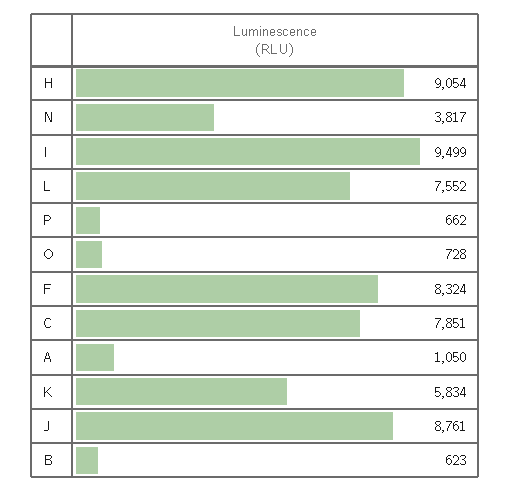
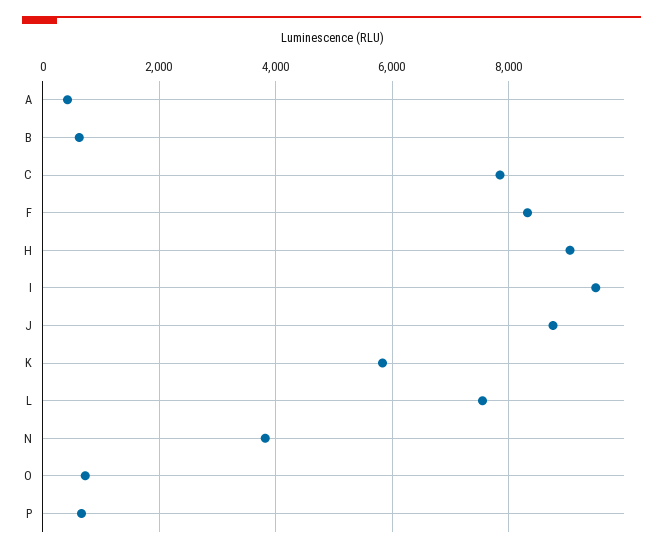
  {
    "H": 9054,
    "N": 3817,
    "I": 9499,
    "L": 7552,
    "P": 662,
    "O": 728,
    "F": 8324,
    "C": 7851,
-   "A": 1050,
+   "A": 400,
    "K": 5834,
    "J": 8761,
    "B": 623
  }

